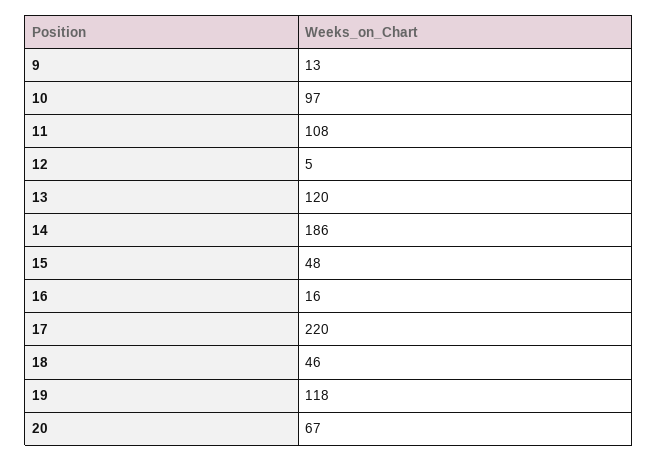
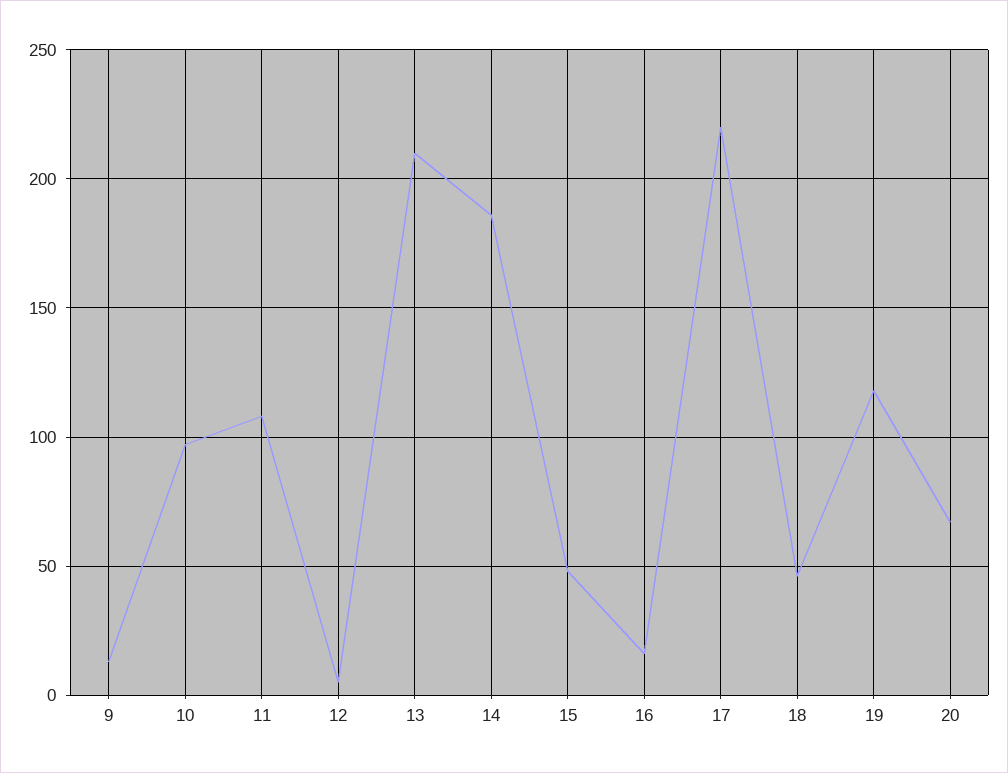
  {
    "9": 13,
    "10": 97,
    "11": 108,
    "12": 5,
-   "13": 120,
+   "13": 210,
    "14": 186,
    "15": 48,
    "16": 16,
    "17": 220,
    "18": 46,
    "19": 118,
    "20": 67
  }

